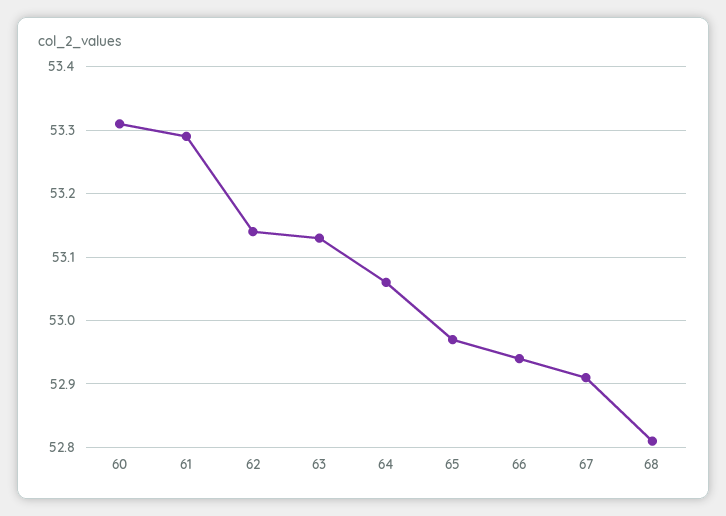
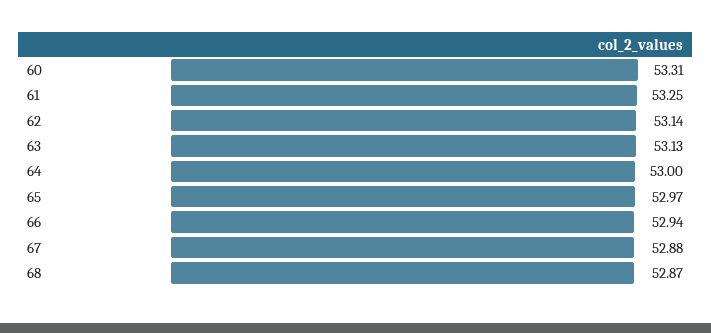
  {
    "60": 53.31,
-   "61": 53.29,
+   "61": 53.25,
    "62": 53.14,
    "63": 53.13,
-   "64": 53.06,
+   "64": 53,
    "65": 52.97,
    "66": 52.94,
-   "67": 52.91,
+   "67": 52.88,
-   "68": 52.81
+   "68": 52.87
  }

